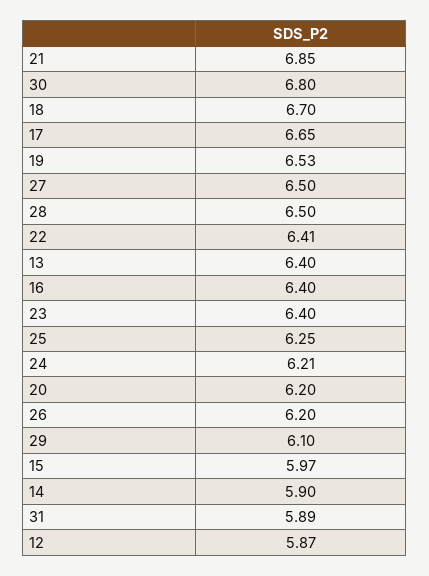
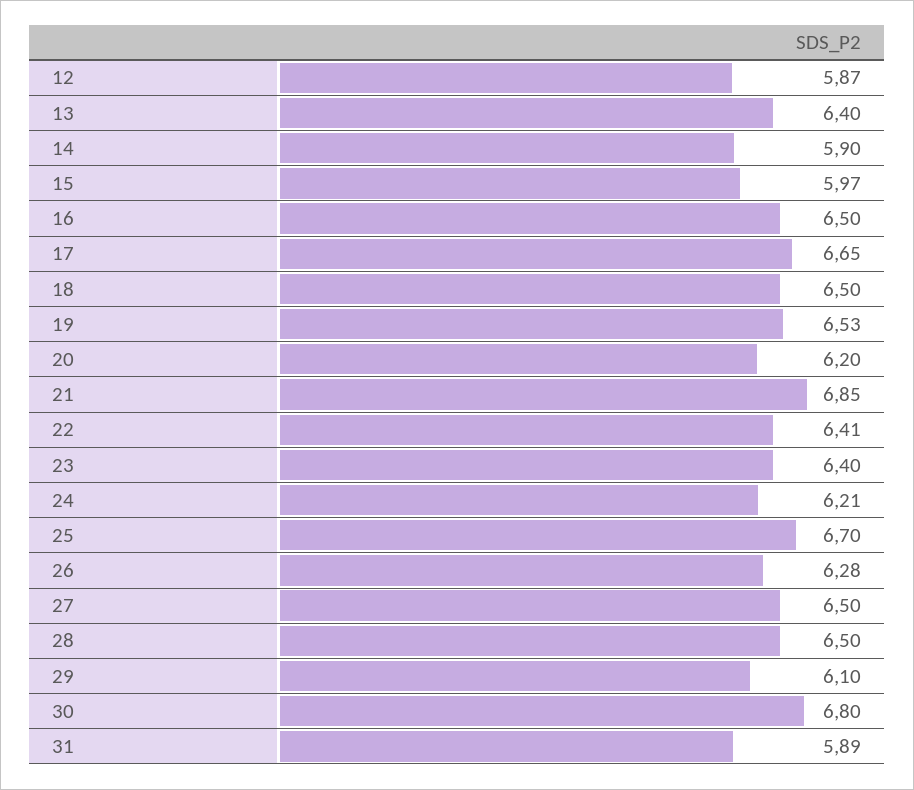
  {
    "21": 6.85,
    "30": 6.8,
-   "18": 6.7,
+   "18": 6.5,
    "17": 6.65,
    "19": 6.53,
    "27": 6.5,
    "28": 6.5,
    "22": 6.41,
    "13": 6.4,
-   "16": 6.4,
+   "16": 6.5,
    "23": 6.4,
-   "25": 6.25,
+   "25": 6.7,
    "24": 6.21,
    "20": 6.2,
-   "26": 6.2,
+   "26": 6.28,
    "29": 6.1,
    "15": 5.97,
    "14": 5.9,
    "31": 5.89,
    "12": 5.87
  }

